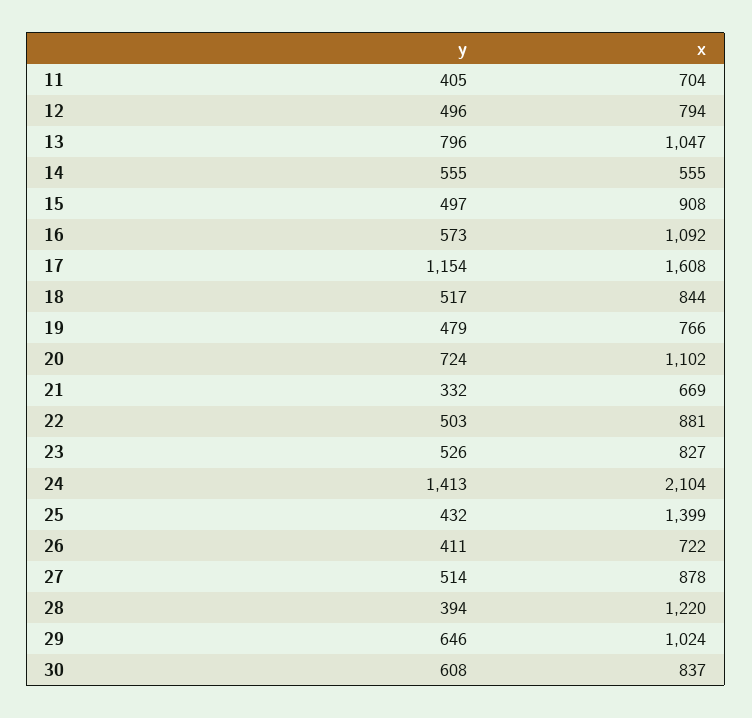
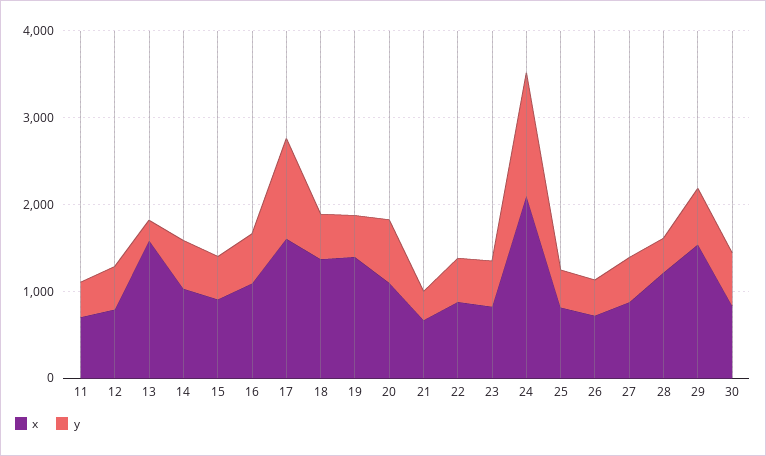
  {
    "y": {
      "11": 405,
      "12": 496,
-     "13": 796,
+     "13": 200,
      "14": 555,
      "15": 497,
      "16": 573,
      "17": 1154,
      "18": 517,
      "19": 479,
      "20": 724,
      "21": 332,
      "22": 503,
      "23": 526,
      "24": 1413,
      "25": 432,
      "26": 411,
      "27": 514,
      "28": 394,
      "29": 646,
      "30": 608
    },
    "x": {
      "11": 704,
      "12": 794,
-     "13": 1047,
+     "13": 1600,
-     "14": 555,
+     "14": 1000,
      "15": 908,
      "16": 1092,
      "17": 1608,
-     "18": 844,
+     "18": 1400,
-     "19": 766,
+     "19": 1400,
      "20": 1102,
      "21": 669,
      "22": 881,
      "23": 827,
      "24": 2104,
-     "25": 1399,
+     "25": 800,
      "26": 722,
      "27": 878,
      "28": 1220,
-     "29": 1024,
+     "29": 1600,
      "30": 837
    }
  }

